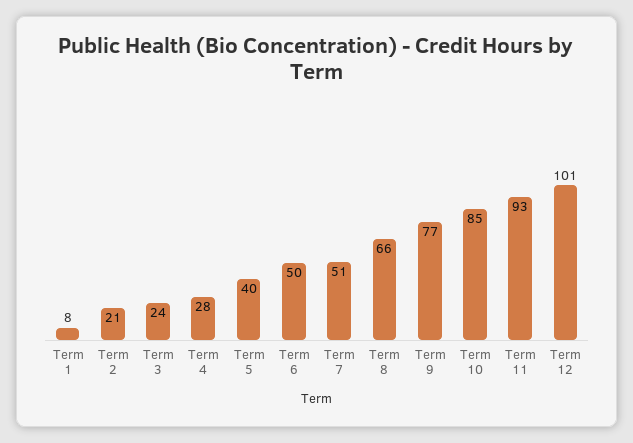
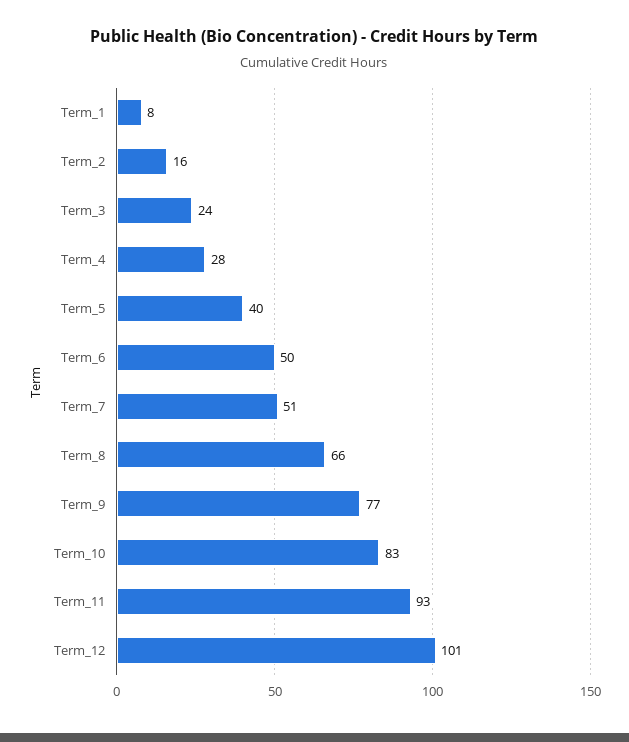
  {
    "Term 1": 8,
-   "Term 2": 21,
+   "Term 2": 16,
    "Term 3": 24,
    "Term 4": 28,
    "Term 5": 40,
    "Term 6": 50,
    "Term 7": 51,
    "Term 8": 66,
    "Term 9": 77,
-   "Term 10": 85,
+   "Term 10": 83,
    "Term 11": 93,
    "Term 12": 101
  }

